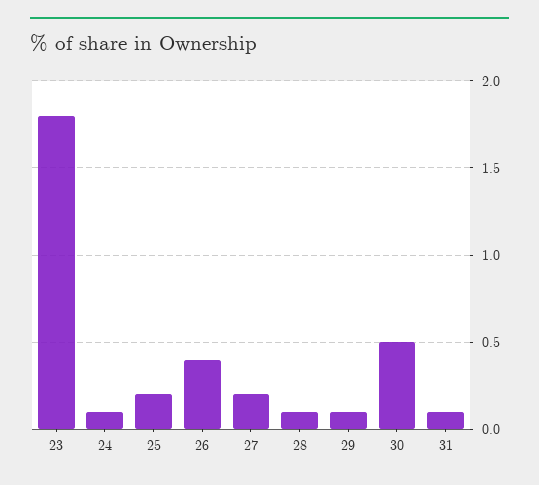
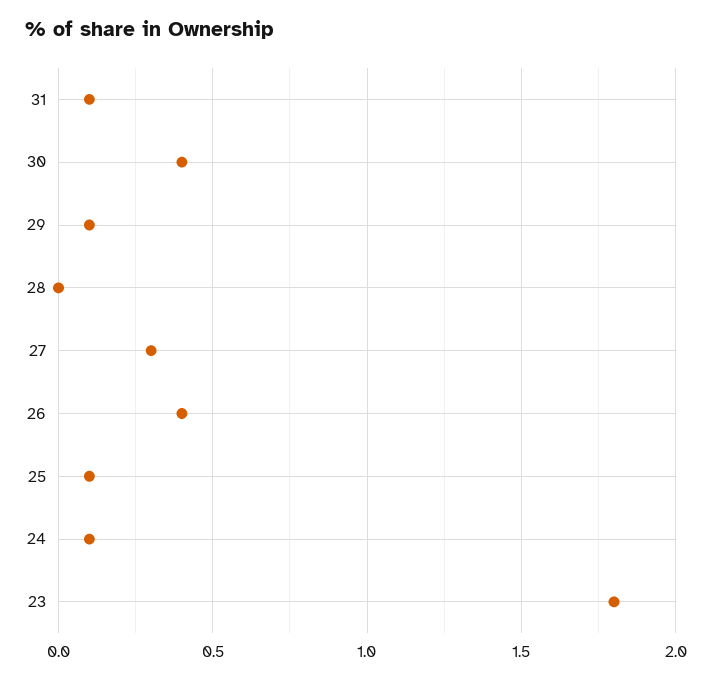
  {
    "23": 1.8,
    "24": 0.1,
-   "25": 0.2,
+   "25": 0.1,
    "26": 0.4,
-   "27": 0.2,
+   "27": 0.3,
-   "28": 0.1,
+   "28": 0,
    "29": 0.1,
-   "30": 0.5,
+   "30": 0.4,
    "31": 0.1
  }

